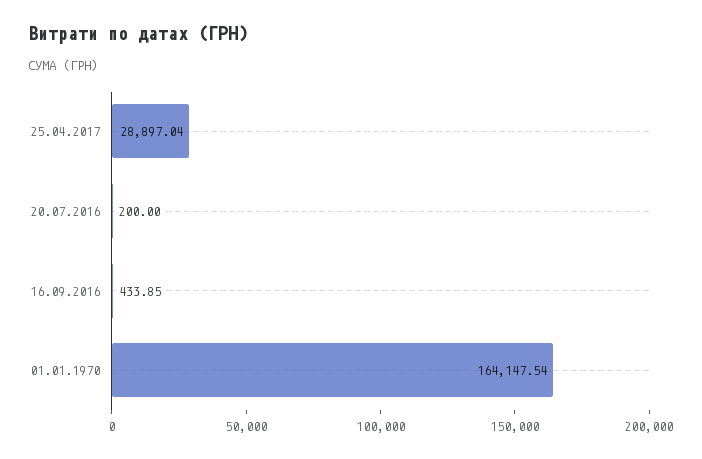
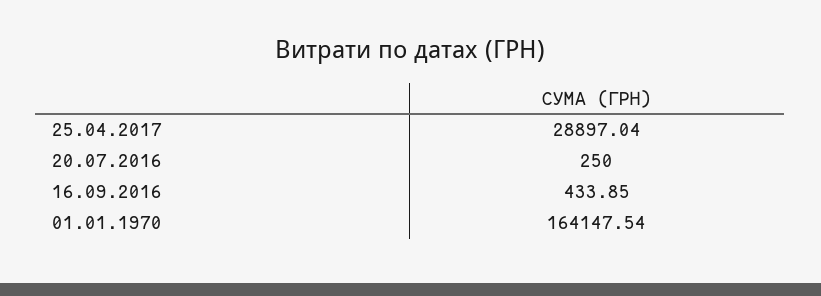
  {
    "25.04.2017": 28897.04,
-   "20.07.2016": 200,
+   "20.07.2016": 250,
    "16.09.2016": 433.85,
    "01.01.1970": 164147.54
  }

